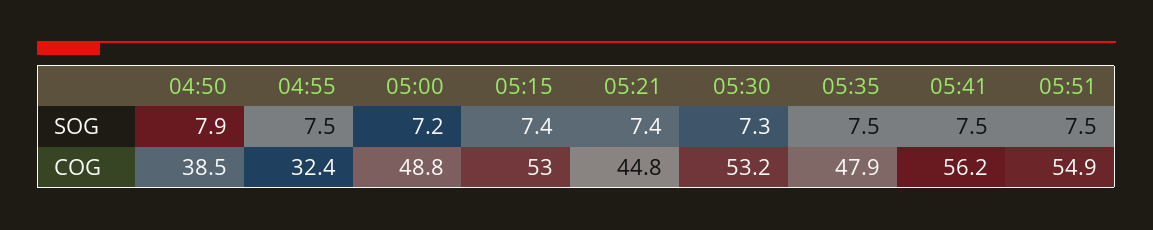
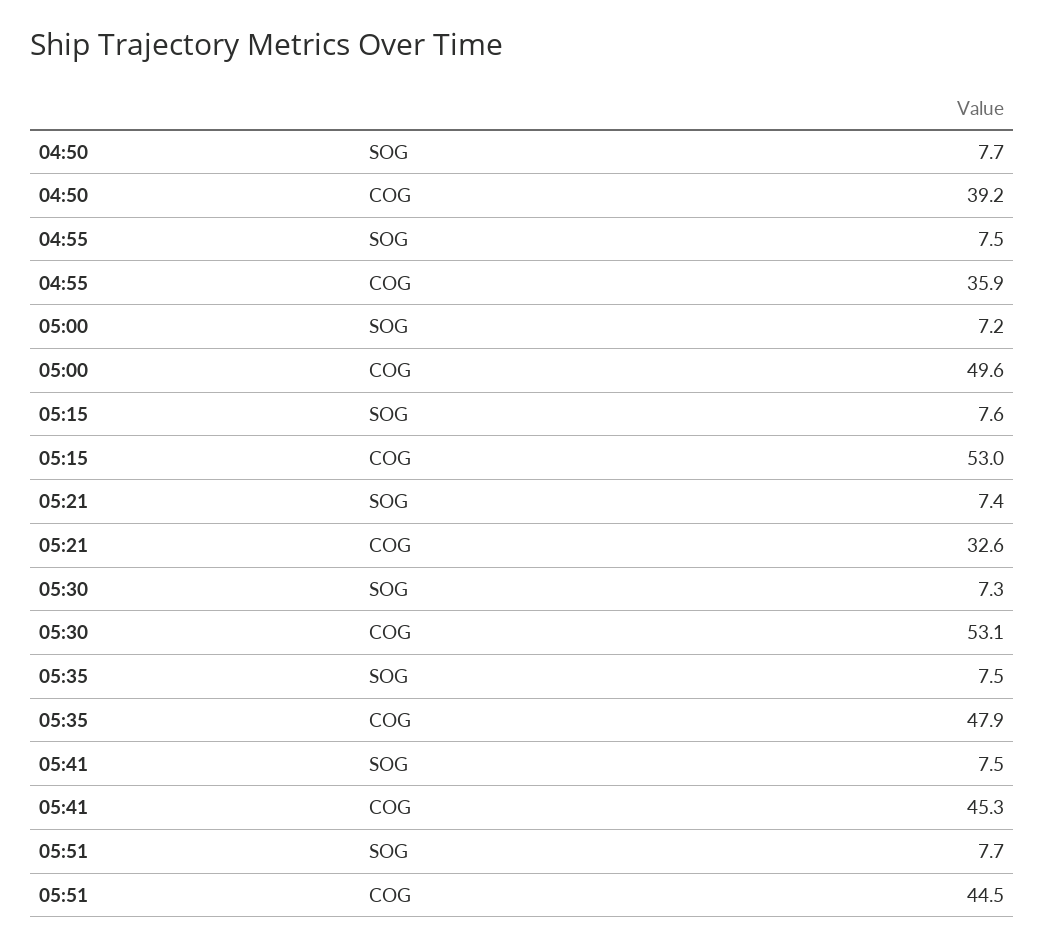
  {
    "04:50": {
-     "SOG": 7.9,
+     "SOG": 7.7,
-     "COG": 38.5
+     "COG": 39.2
    },
    "04:55": {
      "SOG": 7.5,
-     "COG": 32.4
+     "COG": 35.9
    },
    "05:00": {
      "SOG": 7.2,
-     "COG": 48.8
+     "COG": 49.6
    },
    "05:15": {
-     "SOG": 7.4,
+     "SOG": 7.6,
      "COG": 53
    },
    "05:21": {
      "SOG": 7.4,
-     "COG": 44.8
+     "COG": 32.6
    },
    "05:30": {
      "SOG": 7.3,
-     "COG": 53.2
+     "COG": 53.1
    },
    "05:35": {
      "SOG": 7.5,
      "COG": 47.9
    },
    "05:41": {
      "SOG": 7.5,
-     "COG": 56.2
+     "COG": 45.3
    },
    "05:51": {
-     "SOG": 7.5,
+     "SOG": 7.7,
-     "COG": 54.9
+     "COG": 44.5
    }
  }

